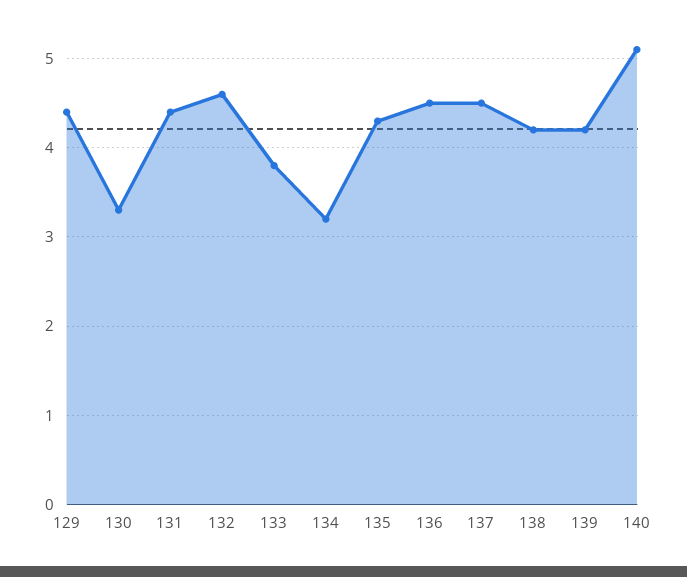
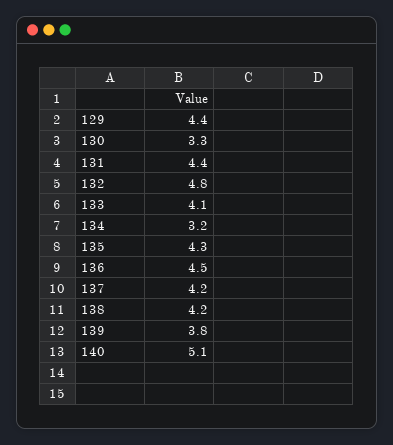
  {
    "129": 4.4,
    "130": 3.3,
    "131": 4.4,
-   "132": 4.6,
+   "132": 4.8,
-   "133": 3.8,
+   "133": 4.1,
    "134": 3.2,
    "135": 4.3,
    "136": 4.5,
-   "137": 4.5,
+   "137": 4.2,
    "138": 4.2,
-   "139": 4.2,
+   "139": 3.8,
    "140": 5.1
  }

